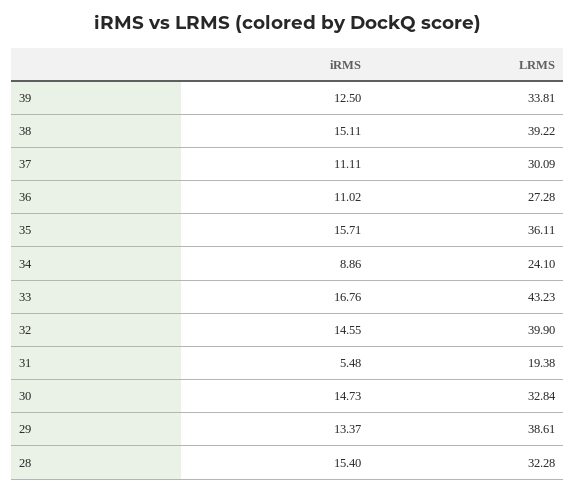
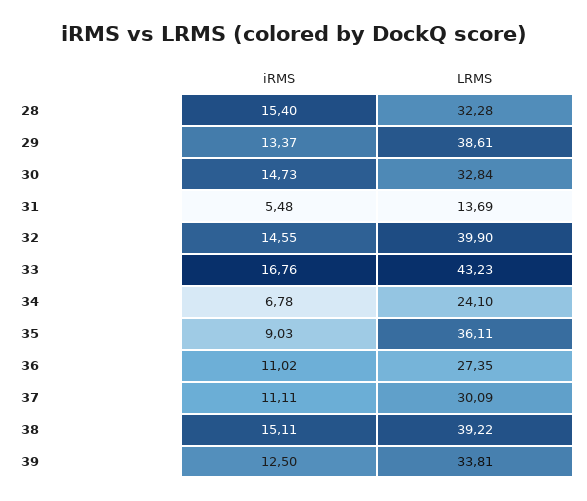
  {
    "iRMS": {
      "39": 12.5,
      "38": 15.11,
      "37": 11.11,
      "36": 11.02,
-     "35": 15.71,
+     "35": 9.03,
-     "34": 8.86,
+     "34": 6.78,
      "33": 16.76,
      "32": 14.55,
      "31": 5.48,
      "30": 14.73,
      "29": 13.37,
      "28": 15.4
    },
    "LRMS": {
      "39": 33.81,
      "38": 39.22,
      "37": 30.09,
-     "36": 27.28,
+     "36": 27.35,
      "35": 36.11,
      "34": 24.1,
      "33": 43.23,
      "32": 39.9,
-     "31": 19.38,
+     "31": 13.69,
      "30": 32.84,
      "29": 38.61,
      "28": 32.28
    }
  }

